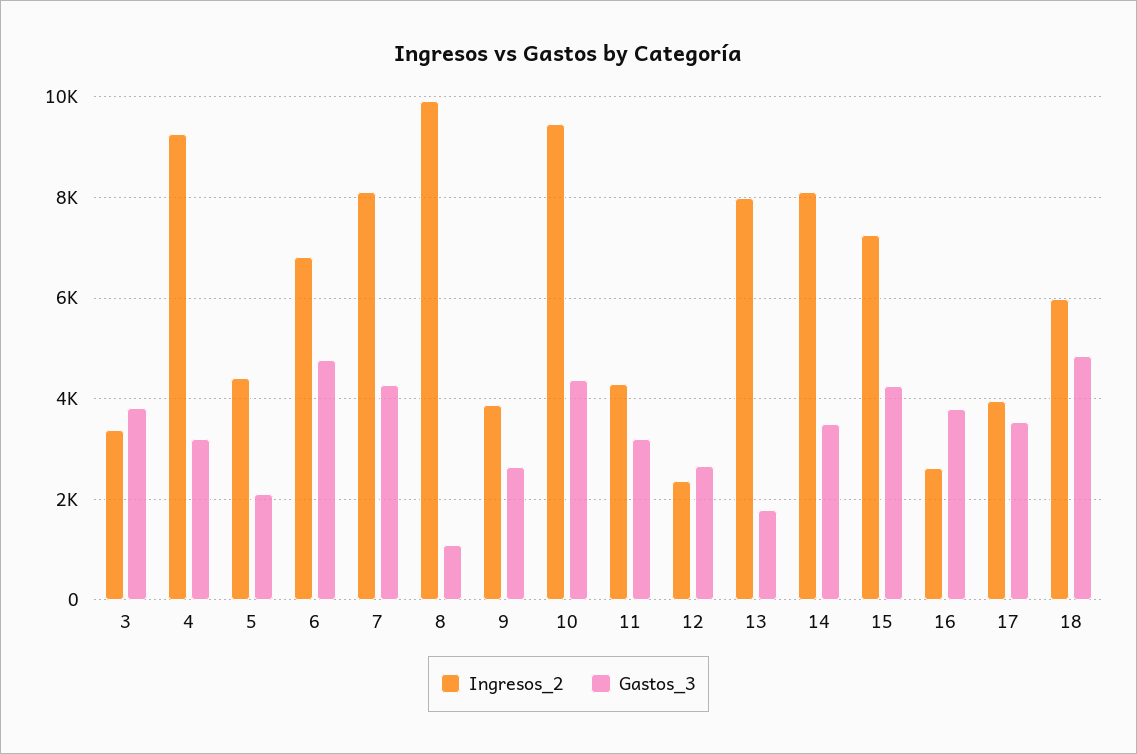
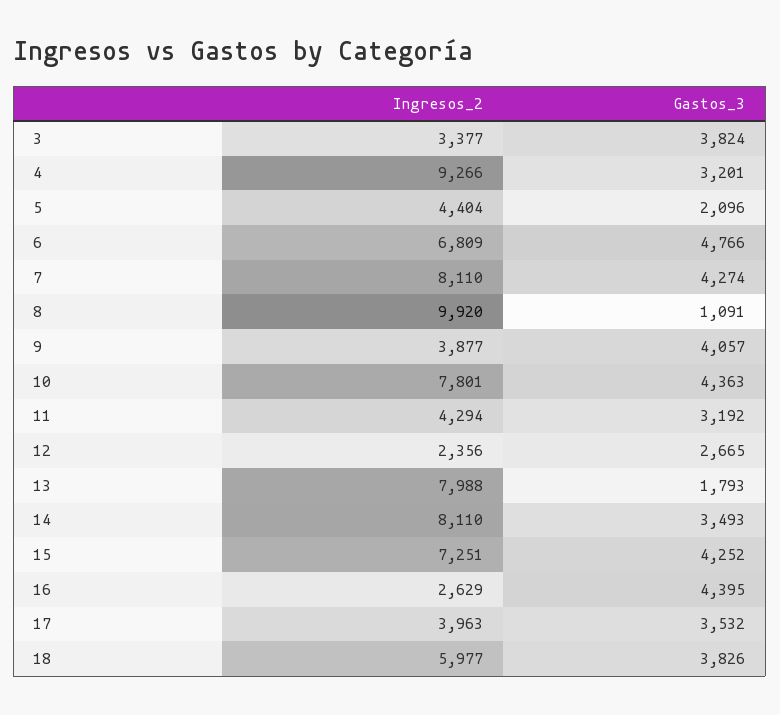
  {
    "Ingresos_2": {
      "3": 3377,
      "4": 9266,
      "5": 4404,
      "6": 6809,
      "7": 8110,
      "8": 9920,
      "9": 3877,
-     "10": 9400,
+     "10": 7801,
      "11": 4294,
      "12": 2356,
      "13": 7988,
      "14": 8110,
      "15": 7251,
      "16": 2629,
      "17": 3963,
      "18": 5977
    },
    "Gastos_3": {
      "3": 3824,
      "4": 3201,
      "5": 2096,
      "6": 4766,
      "7": 4274,
      "8": 1091,
-     "9": 2600,
+     "9": 4057,
      "10": 4363,
      "11": 3192,
      "12": 2665,
      "13": 1793,
      "14": 3493,
      "15": 4252,
-     "16": 3800,
+     "16": 4395,
      "17": 3532,
-     "18": 4800
+     "18": 3826
    }
  }

